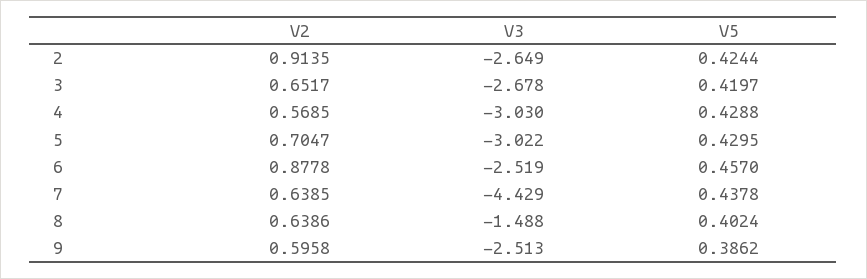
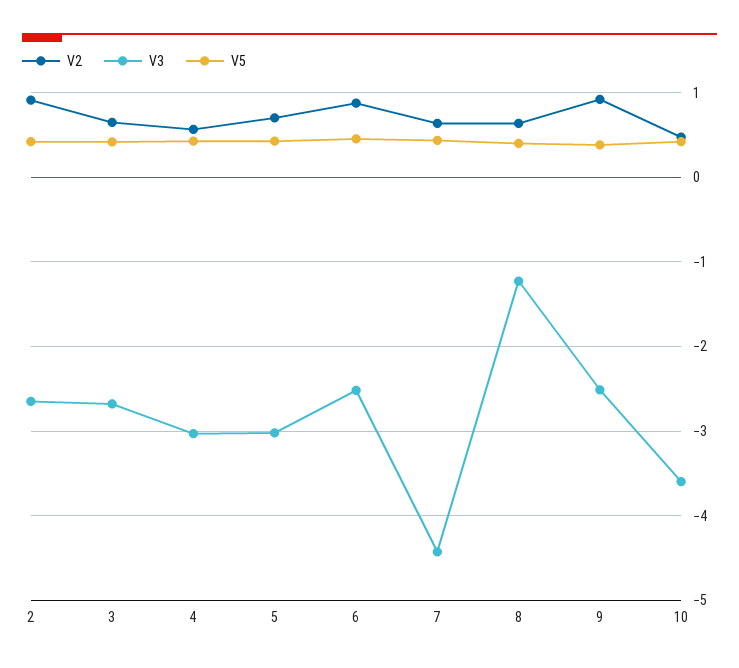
  {
    "V2": {
      "2": 0.9135,
      "3": 0.6517,
      "4": 0.5685,
      "5": 0.7047,
      "6": 0.8778,
      "7": 0.6385,
      "8": 0.6386,
-     "9": 0.5958
+     "9": 0.9,
+     "10": 0.5
    },
    "V3": {
      "2": -2.649,
      "3": -2.678,
      "4": -3.03,
      "5": -3.022,
      "6": -2.519,
      "7": -4.429,
-     "8": -1.488,
+     "8": -1.2,
-     "9": -2.513
+     "9": -2.513,
+     "10": -3.6
    },
    "V5": {
      "2": 0.4244,
      "3": 0.4197,
      "4": 0.4288,
      "5": 0.4295,
      "6": 0.457,
      "7": 0.4378,
      "8": 0.4024,
-     "9": 0.3862
+     "9": 0.3862,
+     "10": 0.4
    }
  }

